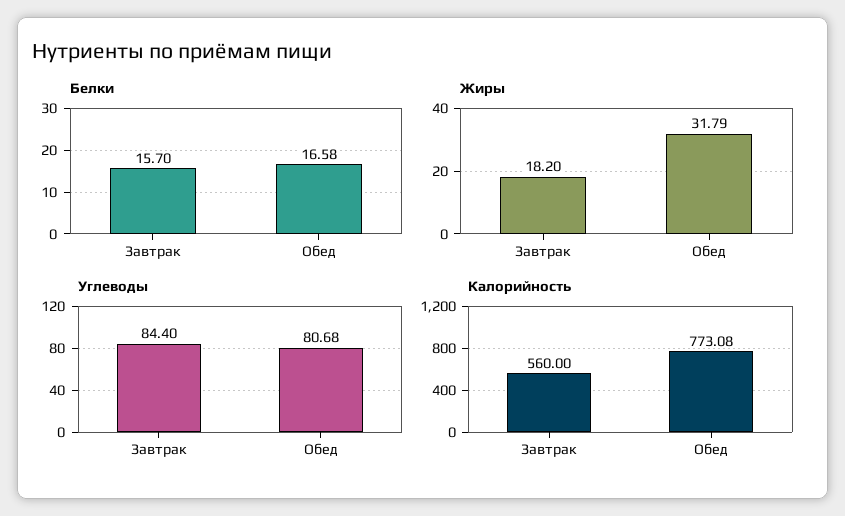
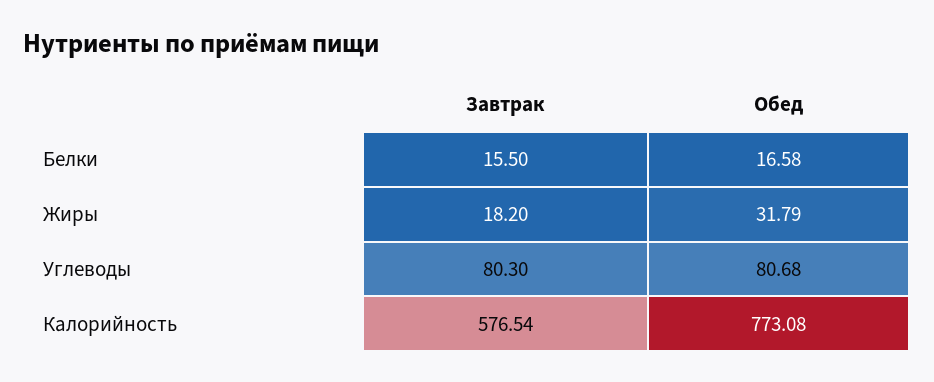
  {
    "Белки": {
-     "Завтрак": 15.7,
+     "Завтрак": 15.5,
      "Обед": 16.58
    },
    "Жиры": {
      "Завтрак": 18.2,
      "Обед": 31.79
    },
    "Углеводы": {
-     "Завтрак": 84.4,
+     "Завтрак": 80.3,
      "Обед": 80.68
    },
    "Калорийность": {
-     "Завтрак": 560,
+     "Завтрак": 576.54,
      "Обед": 773.08
    }
  }

